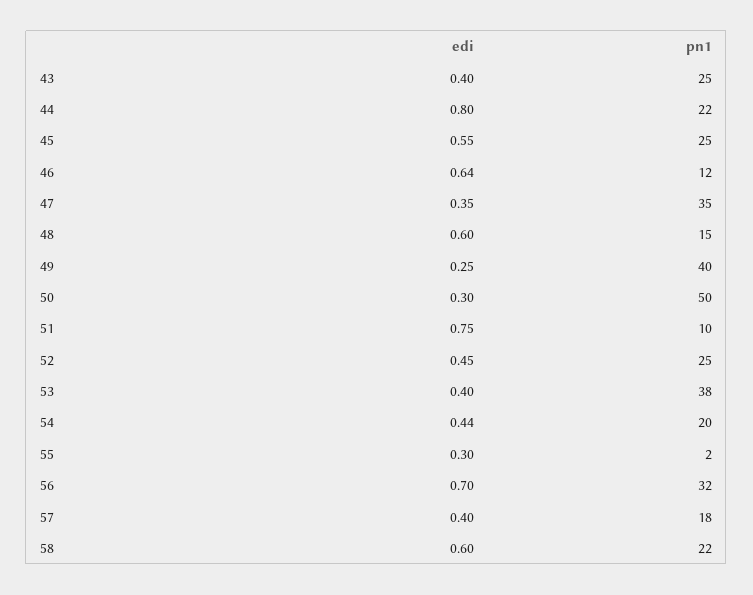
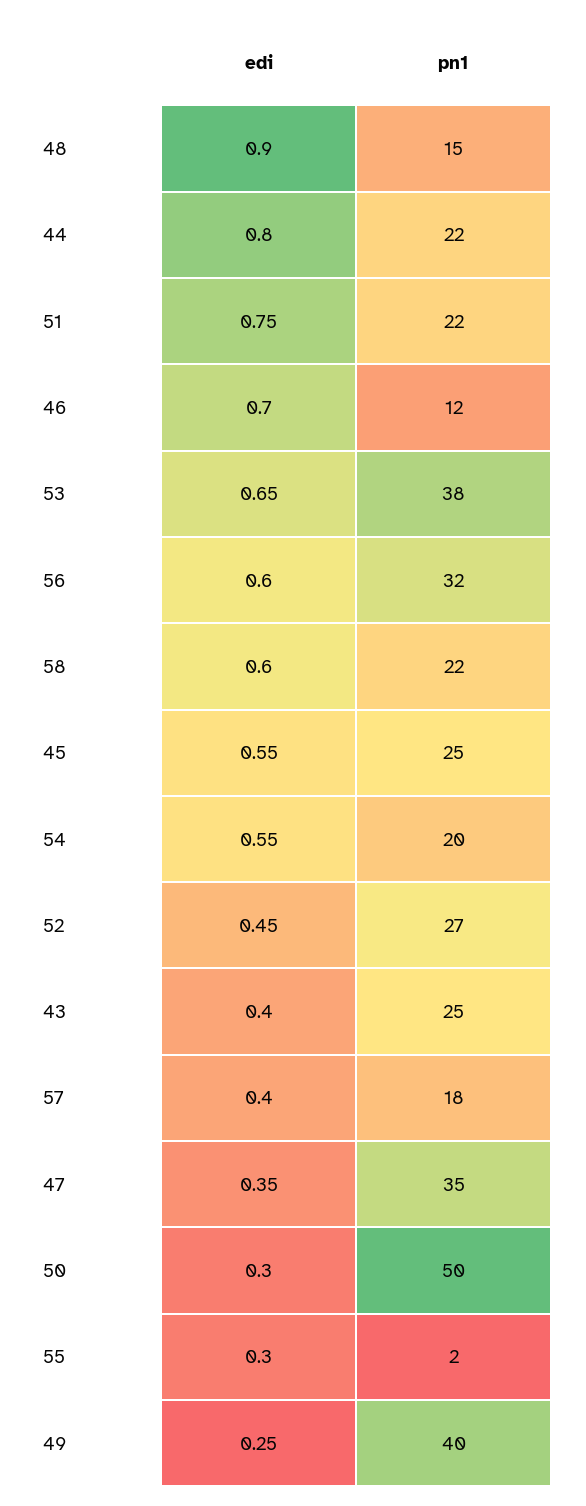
  {
    "edi": {
      "43": 0.4,
      "44": 0.8,
      "45": 0.55,
-     "46": 0.64,
+     "46": 0.7,
      "47": 0.35,
-     "48": 0.6,
+     "48": 0.9,
      "49": 0.25,
      "50": 0.3,
      "51": 0.75,
      "52": 0.45,
-     "53": 0.4,
+     "53": 0.65,
-     "54": 0.44,
+     "54": 0.55,
      "55": 0.3,
-     "56": 0.7,
+     "56": 0.6,
      "57": 0.4,
      "58": 0.6
    },
    "pn1": {
      "43": 25,
      "44": 22,
      "45": 25,
      "46": 12,
      "47": 35,
      "48": 15,
      "49": 40,
      "50": 50,
-     "51": 10,
+     "51": 22,
-     "52": 25,
+     "52": 27,
      "53": 38,
      "54": 20,
      "55": 2,
      "56": 32,
      "57": 18,
      "58": 22
    }
  }

